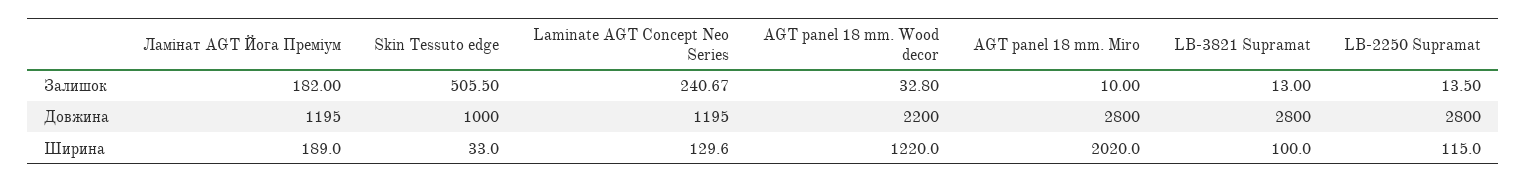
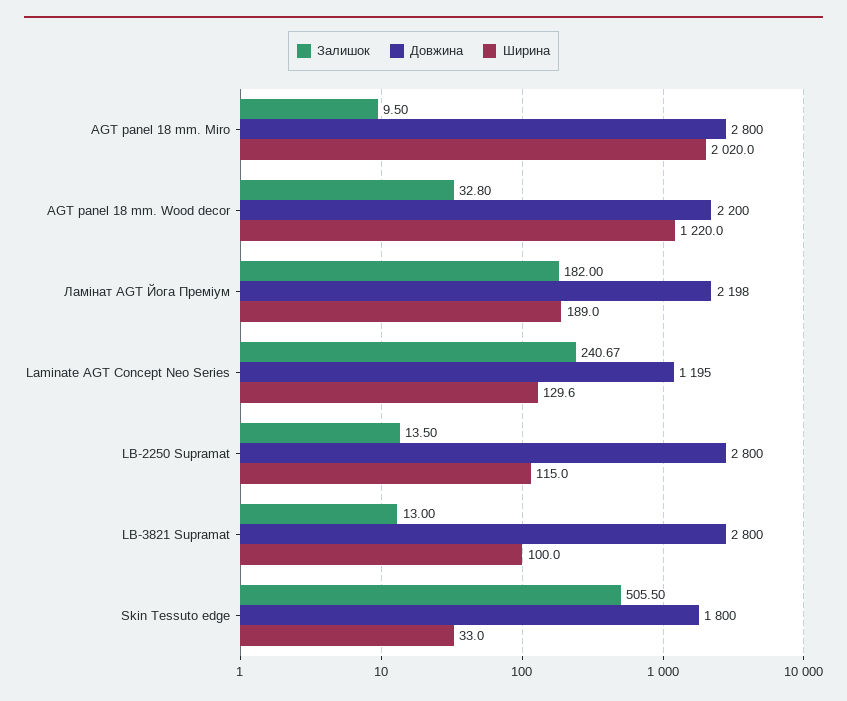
  {
    "Залишок": {
      "Ламінат AGT Йога Преміум": 182,
      "Skin Tessuto edge": 505.5,
      "Laminate AGT Concept Neo Series": 240.67,
      "AGT panel 18 mm. Wood decor": 32.8,
-     "AGT panel 18 mm. Miro": 10,
+     "AGT panel 18 mm. Miro": 9.5,
      "LB-3821 Supramat": 13,
      "LB-2250 Supramat": 13.5
    },
    "Довжина": {
-     "Ламінат AGT Йога Преміум": 1195,
+     "Ламінат AGT Йога Преміум": 2198,
-     "Skin Tessuto edge": 1000,
+     "Skin Tessuto edge": 1800,
      "Laminate AGT Concept Neo Series": 1195,
      "AGT panel 18 mm. Wood decor": 2200,
      "AGT panel 18 mm. Miro": 2800,
      "LB-3821 Supramat": 2800,
      "LB-2250 Supramat": 2800
    },
    "Ширина": {
      "Ламінат AGT Йога Преміум": 189,
      "Skin Tessuto edge": 33,
      "Laminate AGT Concept Neo Series": 129.6,
      "AGT panel 18 mm. Wood decor": 1220,
      "AGT panel 18 mm. Miro": 2020,
      "LB-3821 Supramat": 100,
      "LB-2250 Supramat": 115
    }
  }

